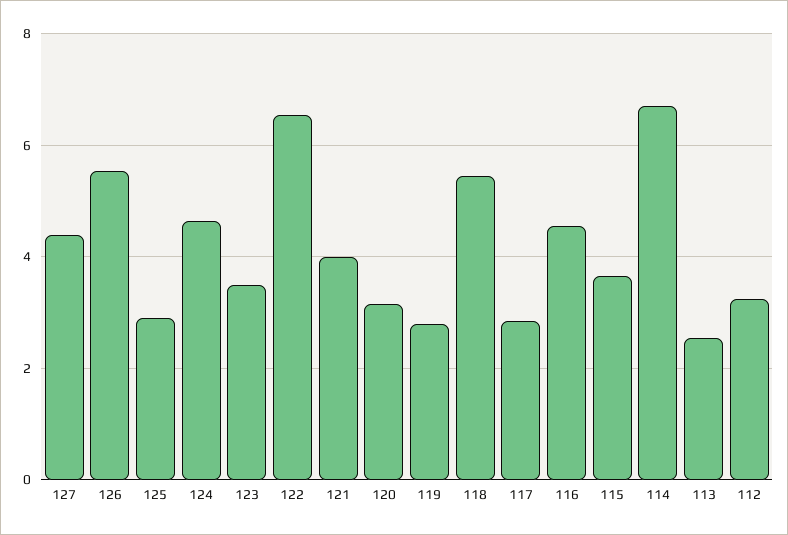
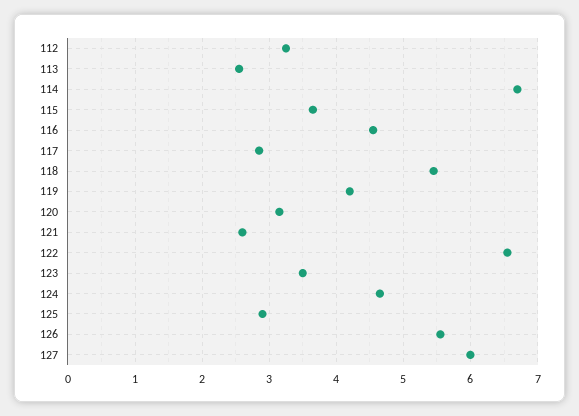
  {
-   "127": 4.4,
+   "127": 6,
    "126": 5.6,
    "125": 2.9,
    "124": 4.7,
    "123": 3.5,
    "122": 6.6,
-   "121": 4,
+   "121": 2.6,
    "120": 3.2,
-   "119": 2.8,
+   "119": 4.2,
    "118": 5.5,
    "117": 2.9,
    "116": 4.6,
    "115": 3.7,
    "114": 6.7,
    "113": 2.6,
    "112": 3.3
  }

